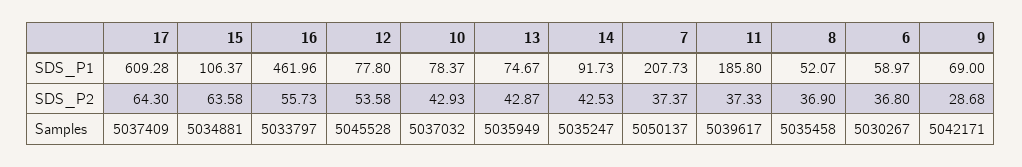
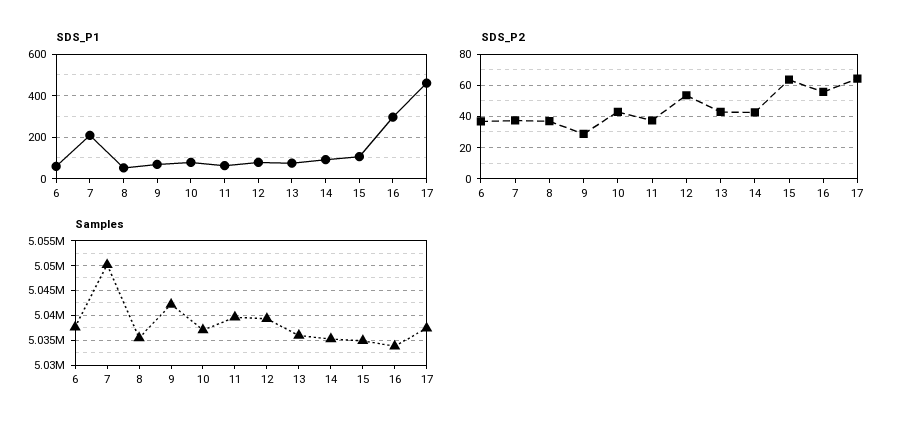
  {
    "SDS_P1": {
-     "17": 609.28,
+     "17": 450,
      "15": 106.37,
-     "16": 461.96,
+     "16": 300,
      "12": 77.8,
      "10": 78.37,
      "13": 74.67,
      "14": 91.73,
      "7": 207.73,
-     "11": 185.8,
+     "11": 50,
      "8": 52.07,
      "6": 58.97,
      "9": 69
    },
    "SDS_P2": {
      "17": 64.3,
      "15": 63.58,
      "16": 55.73,
      "12": 53.58,
      "10": 42.93,
      "13": 42.87,
      "14": 42.53,
      "7": 37.37,
      "11": 37.33,
      "8": 36.9,
      "6": 36.8,
      "9": 28.68
    },
    "Samples": {
      "17": 5037409,
      "15": 5034881,
      "16": 5033797,
-     "12": 5045528,
+     "12": 5040000,
      "10": 5037032,
      "13": 5035949,
      "14": 5035247,
      "7": 5050137,
      "11": 5039617,
      "8": 5035458,
-     "6": 5030267,
+     "6": 5037500,
      "9": 5042171
    }
  }

